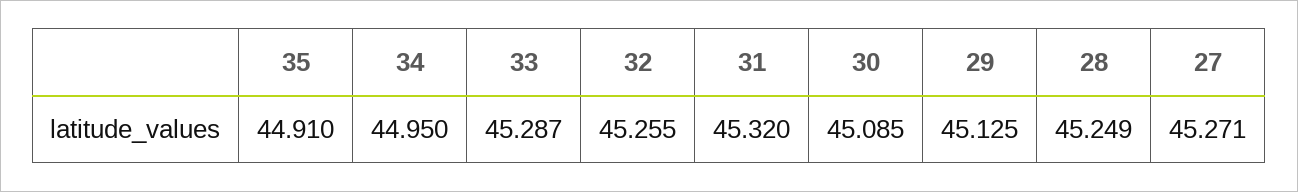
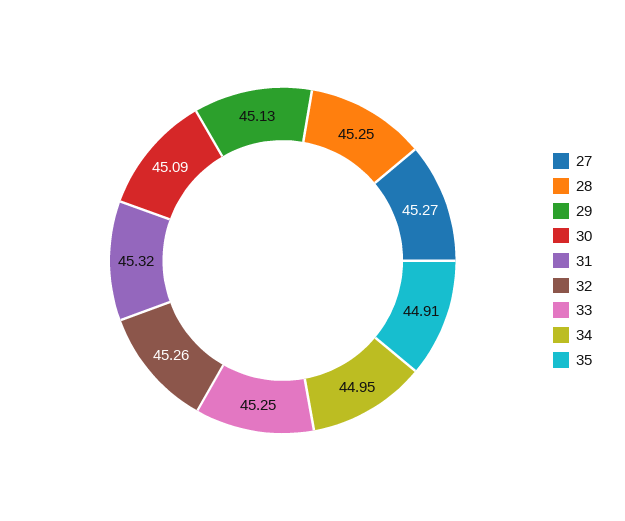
  {
    "35": 44.91,
    "34": 44.95,
-   "33": 45.287,
+   "33": 45.25,
    "32": 45.255,
    "31": 45.32,
    "30": 45.085,
    "29": 45.125,
    "28": 45.249,
    "27": 45.271
  }

